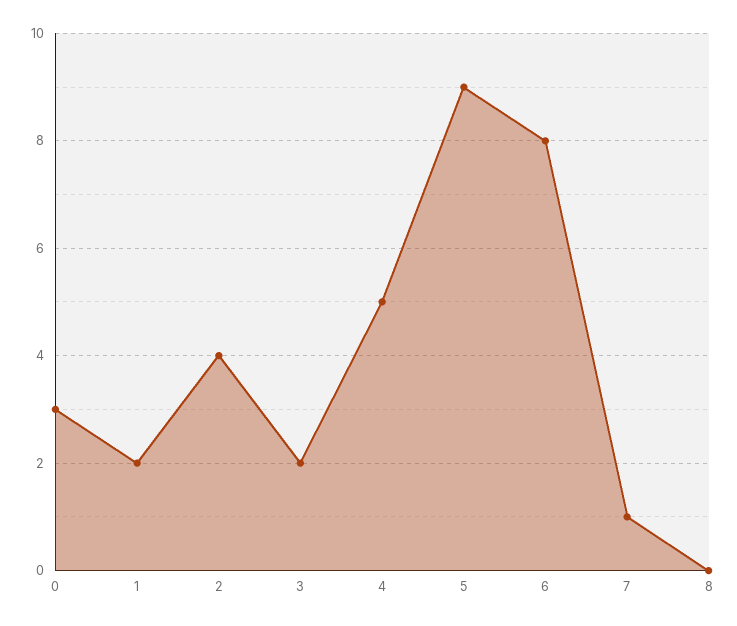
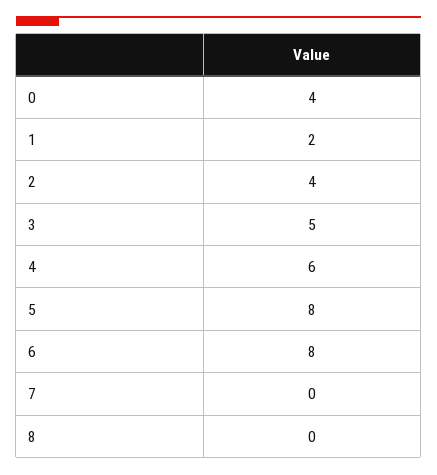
  {
-   "0": 3,
+   "0": 4,
    "1": 2,
    "2": 4,
-   "3": 2,
+   "3": 5,
-   "4": 5,
+   "4": 6,
-   "5": 9,
+   "5": 8,
    "6": 8,
-   "7": 1,
+   "7": 0,
    "8": 0
  }

